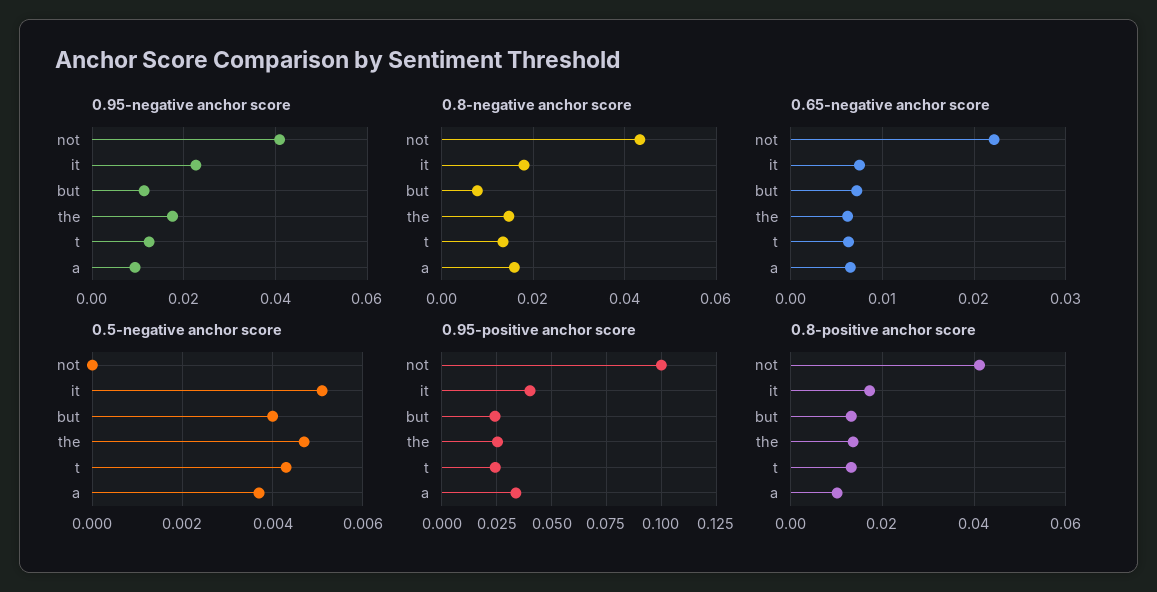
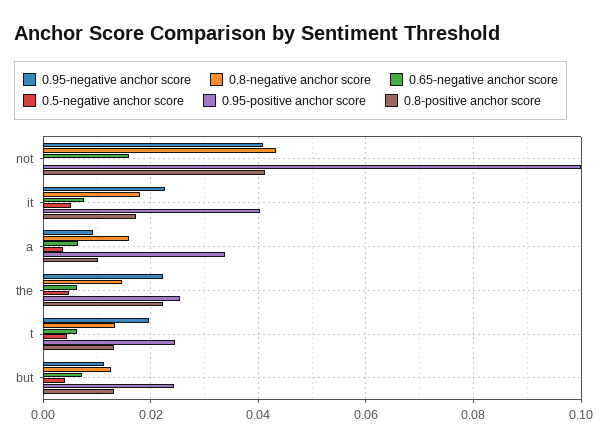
  {
    "0.95-negative anchor score": {
      "not": 0.04,
      "it": 0.022,
      "but": 0.012,
-     "the": 0.018,
+     "the": 0.022,
-     "t": 0.012,
+     "t": 0.02,
      "a": 0.01
    },
    "0.8-negative anchor score": {
      "not": 0.044,
      "it": 0.018,
-     "but": 0.008,
+     "but": 0.012,
      "the": 0.014,
      "t": 0.014,
      "a": 0.016
    },
    "0.65-negative anchor score": {
-     "not": 0.022,
+     "not": 0.016,
      "it": 0.008,
      "but": 0.007,
      "the": 0.006,
      "t": 0.006,
      "a": 0.007
    },
    "0.5-negative anchor score": {
      "not": 0,
      "it": 0.005,
      "but": 0.004,
      "the": 0.0045,
      "t": 0.0045,
      "a": 0.0035
    },
    "0.95-positive anchor score": {
      "not": 0.1,
      "it": 0.04,
      "but": 0.024,
      "the": 0.026,
      "t": 0.024,
      "a": 0.034
    },
    "0.8-positive anchor score": {
      "not": 0.042,
      "it": 0.018,
      "but": 0.014,
-     "the": 0.014,
+     "the": 0.022,
      "t": 0.014,
      "a": 0.01
    }
  }

